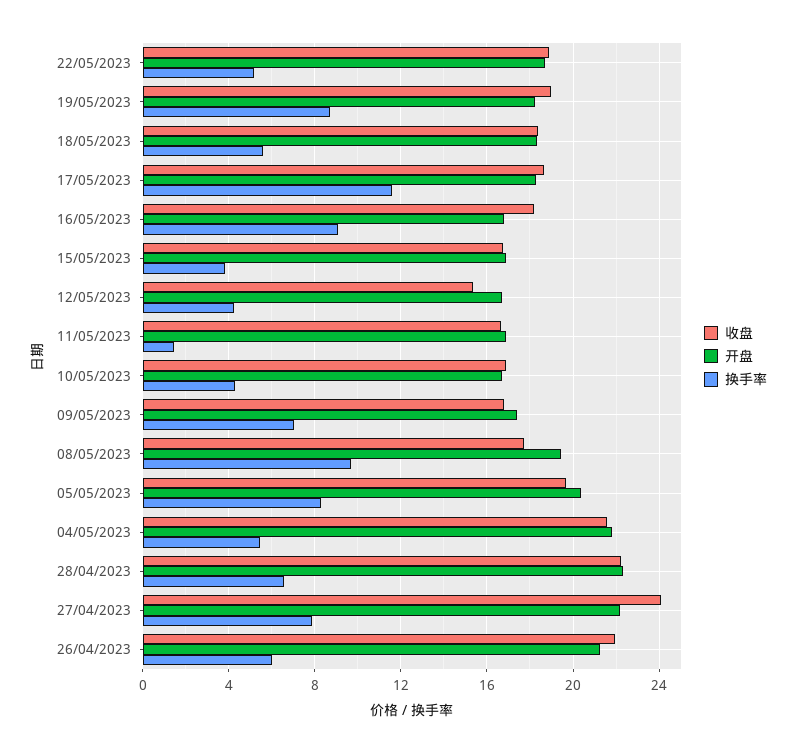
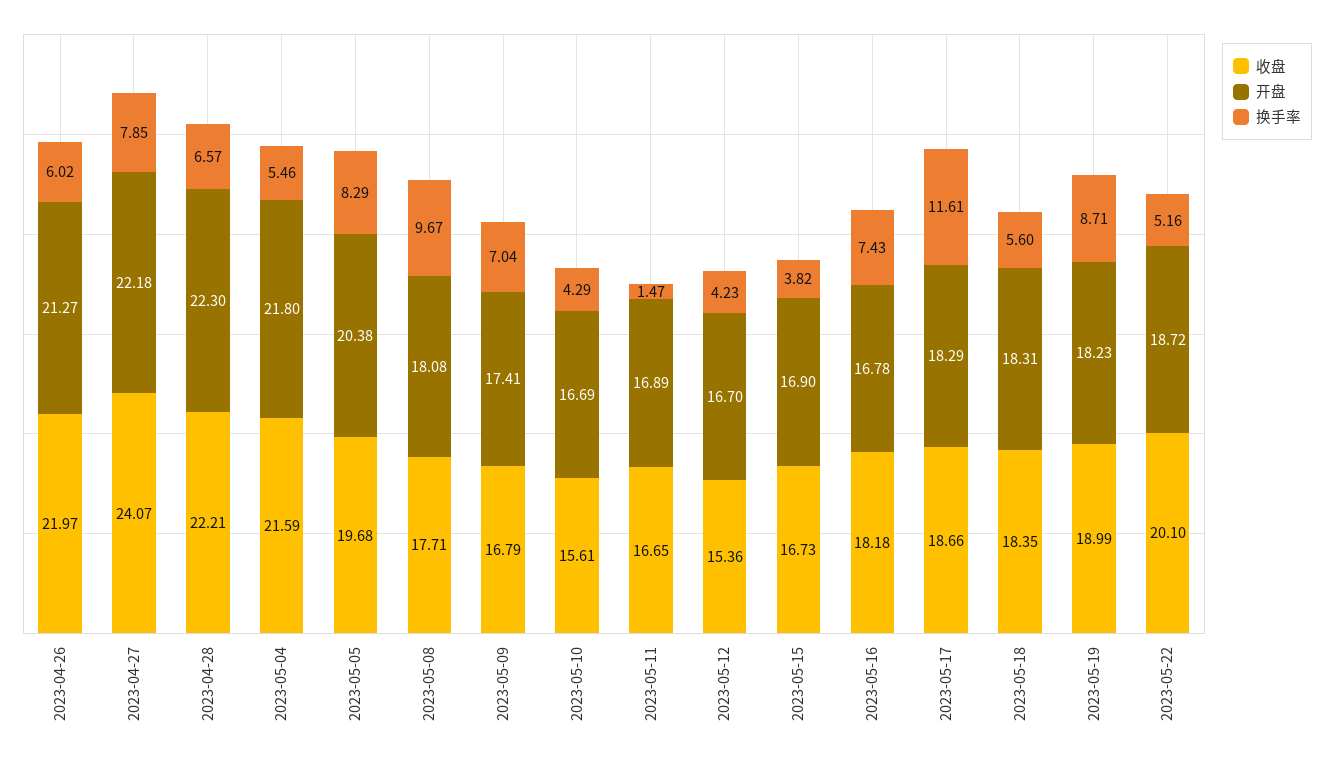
  {
    "收盘": {
-     "22/05/2023": 19,
+     "22/05/2023": 20.1,
      "19/05/2023": 18.99,
      "18/05/2023": 18.35,
      "17/05/2023": 18.66,
      "16/05/2023": 18.18,
      "15/05/2023": 16.73,
      "12/05/2023": 15.36,
      "11/05/2023": 16.65,
-     "10/05/2023": 17,
+     "10/05/2023": 15.61,
      "09/05/2023": 16.79,
      "08/05/2023": 17.71,
      "05/05/2023": 19.68,
      "04/05/2023": 21.59,
      "28/04/2023": 22.21,
      "27/04/2023": 24.07,
      "26/04/2023": 21.97
    },
    "开盘": {
      "22/05/2023": 18.72,
      "19/05/2023": 18.23,
      "18/05/2023": 18.31,
      "17/05/2023": 18.29,
      "16/05/2023": 16.78,
      "15/05/2023": 16.9,
      "12/05/2023": 16.7,
      "11/05/2023": 16.89,
      "10/05/2023": 16.69,
      "09/05/2023": 17.41,
-     "08/05/2023": 19.5,
+     "08/05/2023": 18.08,
      "05/05/2023": 20.38,
      "04/05/2023": 21.8,
      "28/04/2023": 22.3,
      "27/04/2023": 22.18,
      "26/04/2023": 21.27
    },
    "换手率": {
      "22/05/2023": 5.16,
      "19/05/2023": 8.71,
      "18/05/2023": 5.6,
      "17/05/2023": 11.61,
-     "16/05/2023": 9,
+     "16/05/2023": 7.43,
      "15/05/2023": 3.82,
      "12/05/2023": 4.23,
      "11/05/2023": 1.47,
      "10/05/2023": 4.29,
      "09/05/2023": 7.04,
      "08/05/2023": 9.67,
      "05/05/2023": 8.29,
      "04/05/2023": 5.46,
      "28/04/2023": 6.57,
      "27/04/2023": 7.85,
      "26/04/2023": 6.02
    }
  }

